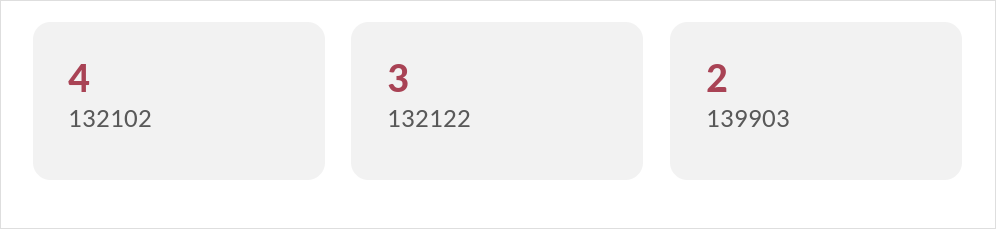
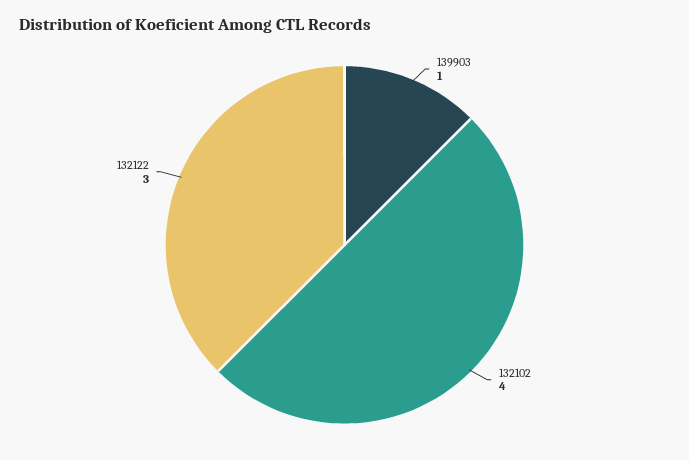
  {
    "132102": 4,
    "132122": 3,
-   "139903": 2
+   "139903": 1
  }

